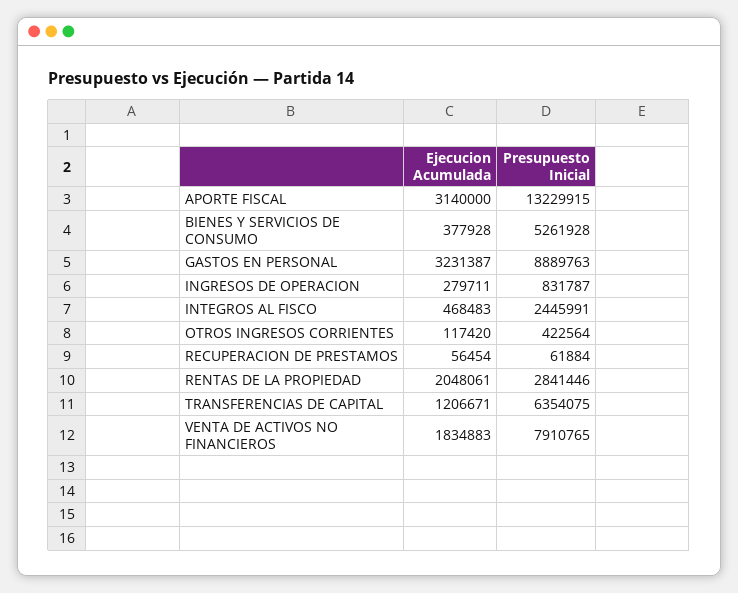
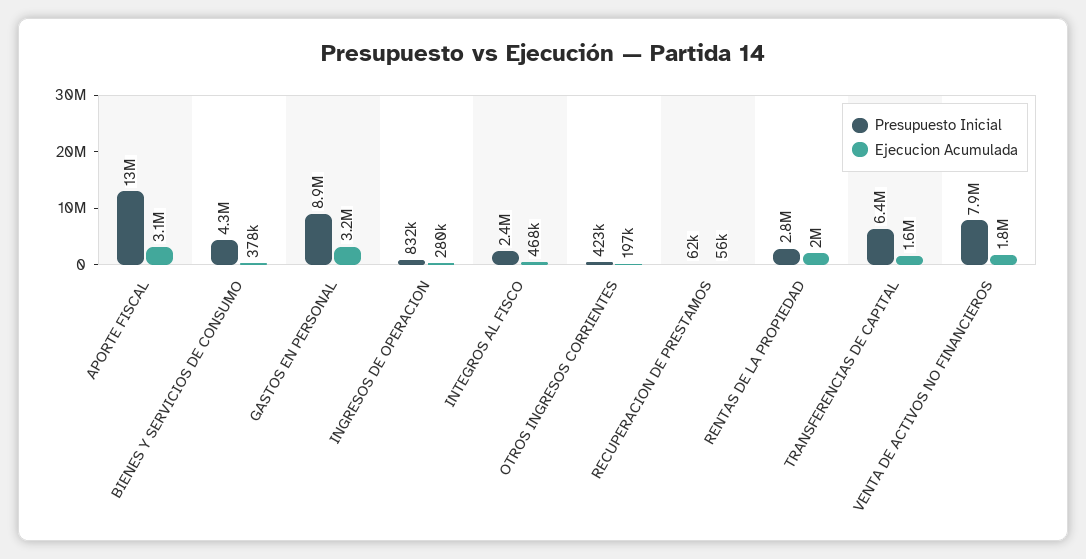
  {
    "Ejecucion Acumulada": {
      "APORTE FISCAL": 3140000,
      "BIENES Y SERVICIOS DE CONSUMO": 377928,
      "GASTOS EN PERSONAL": 3231387,
      "INGRESOS DE OPERACION": 279711,
      "INTEGROS AL FISCO": 468483,
-     "OTROS INGRESOS CORRIENTES": 117420,
+     "OTROS INGRESOS CORRIENTES": 197000,
      "RECUPERACION DE PRESTAMOS": 56454,
      "RENTAS DE LA PROPIEDAD": 2048061,
-     "TRANSFERENCIAS DE CAPITAL": 1206671,
+     "TRANSFERENCIAS DE CAPITAL": 1600000,
      "VENTA DE ACTIVOS NO FINANCIEROS": 1834883
    },
    "Presupuesto Inicial": {
      "APORTE FISCAL": 13229915,
-     "BIENES Y SERVICIOS DE CONSUMO": 5261928,
+     "BIENES Y SERVICIOS DE CONSUMO": 4300000,
      "GASTOS EN PERSONAL": 8889763,
      "INGRESOS DE OPERACION": 831787,
      "INTEGROS AL FISCO": 2445991,
      "OTROS INGRESOS CORRIENTES": 422564,
      "RECUPERACION DE PRESTAMOS": 61884,
      "RENTAS DE LA PROPIEDAD": 2841446,
      "TRANSFERENCIAS DE CAPITAL": 6354075,
      "VENTA DE ACTIVOS NO FINANCIEROS": 7910765
    }
  }

